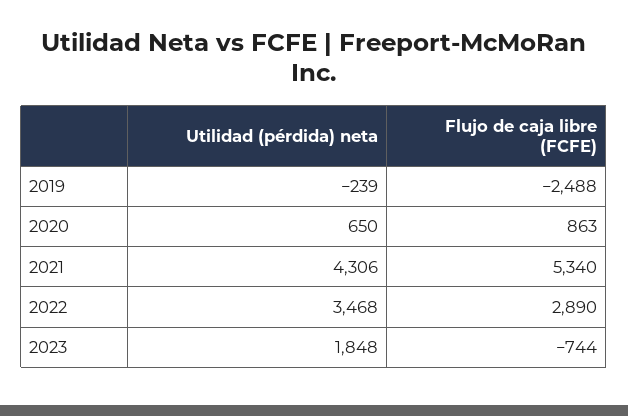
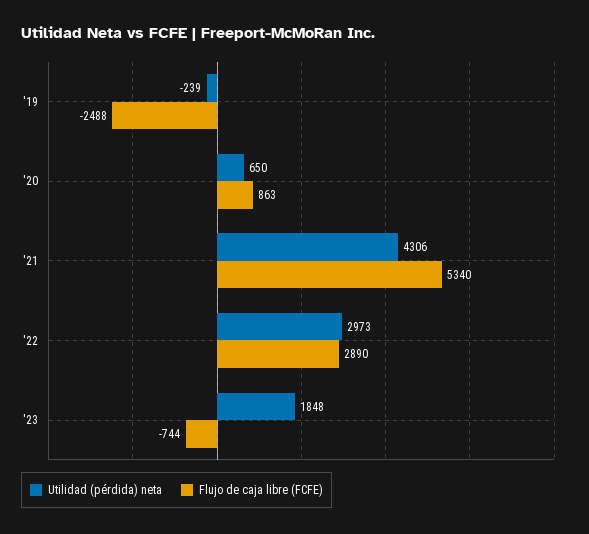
  {
    "Utilidad (pérdida) neta": {
      "2019": -239,
      "2020": 650,
      "2021": 4306,
-     "2022": 3468,
+     "2022": 2973,
      "2023": 1848
    },
    "Flujo de caja libre (FCFE)": {
      "2019": -2488,
      "2020": 863,
      "2021": 5340,
      "2022": 2890,
      "2023": -744
    }
  }

